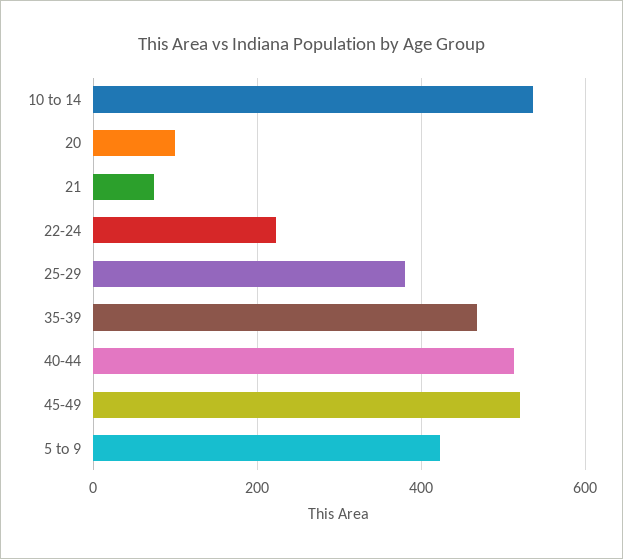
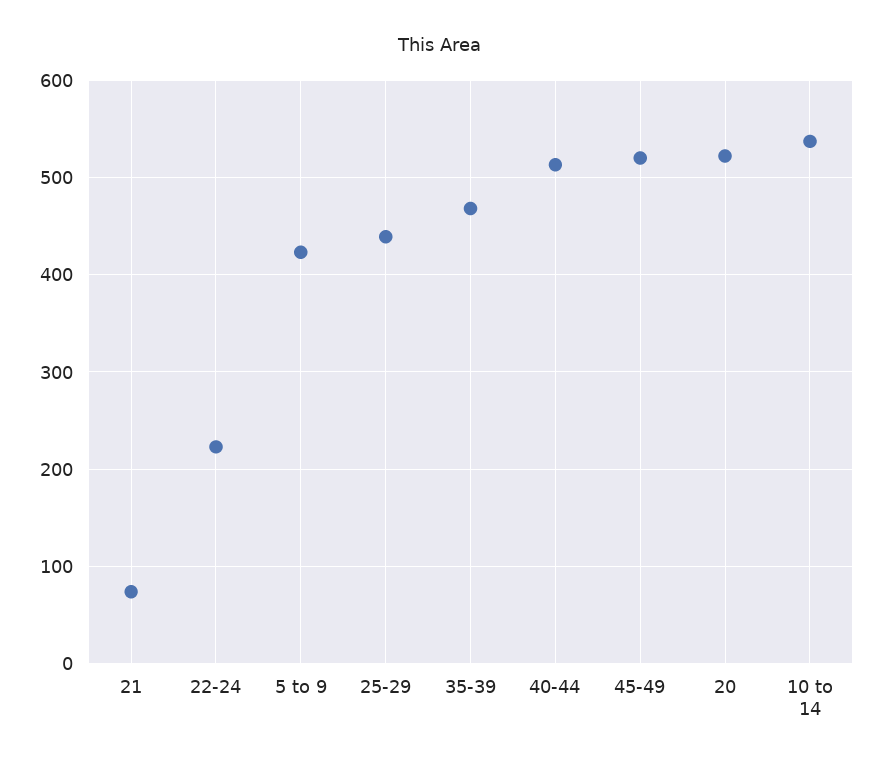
  {
    "10 to 14": 540,
-   "20": 100,
+   "20": 520,
    "21": 70,
    "22-24": 220,
-   "25-29": 380,
+   "25-29": 440,
    "35-39": 470,
    "40-44": 510,
    "45-49": 520,
    "5 to 9": 420
  }

